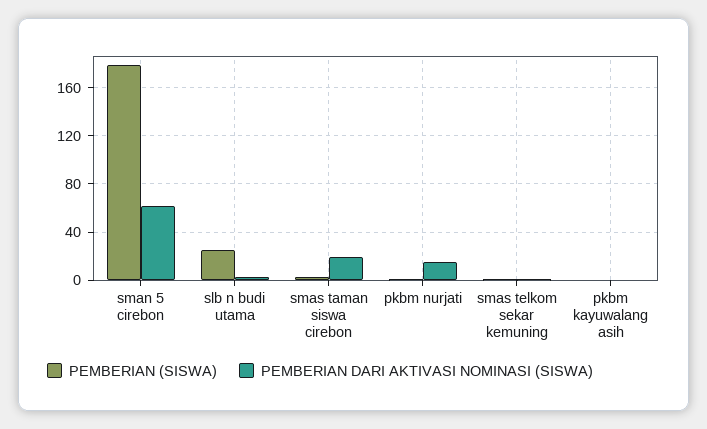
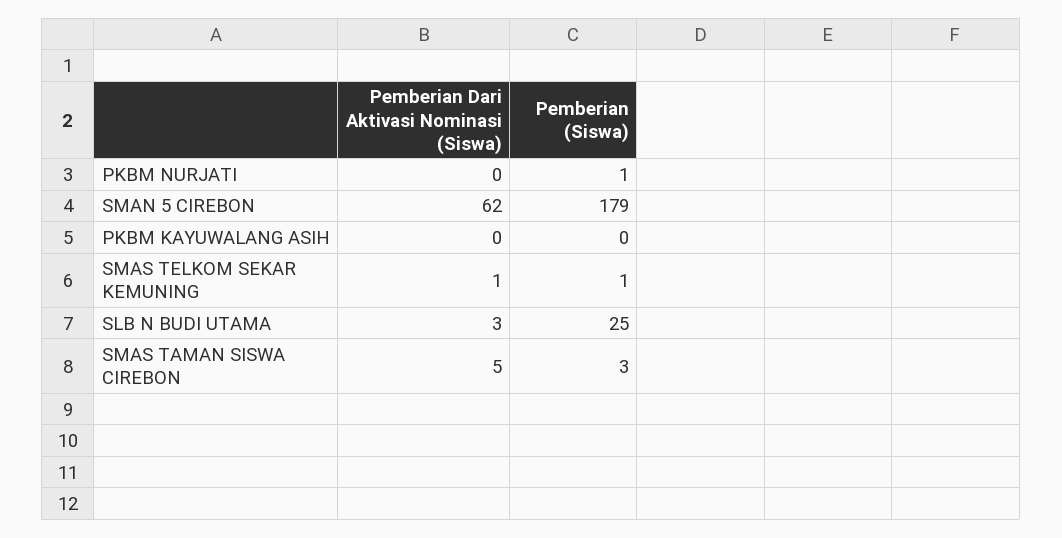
  {
    "PEMBERIAN (SISWA)": {
      "sman 5 cirebon": 179,
      "slb n budi utama": 25,
      "smas taman siswa cirebon": 3,
      "pkbm nurjati": 1,
      "smas telkom sekar kemuning": 1,
      "pkbm kayuwalang asih": 0
    },
    "PEMBERIAN DARI AKTIVASI NOMINASI (SISWA)": {
      "sman 5 cirebon": 62,
      "slb n budi utama": 3,
-     "smas taman siswa cirebon": 20,
+     "smas taman siswa cirebon": 5,
-     "pkbm nurjati": 15,
+     "pkbm nurjati": 0,
      "smas telkom sekar kemuning": 1,
      "pkbm kayuwalang asih": 0
    }
  }

